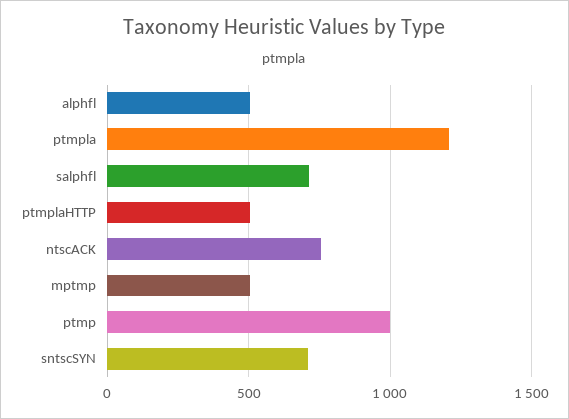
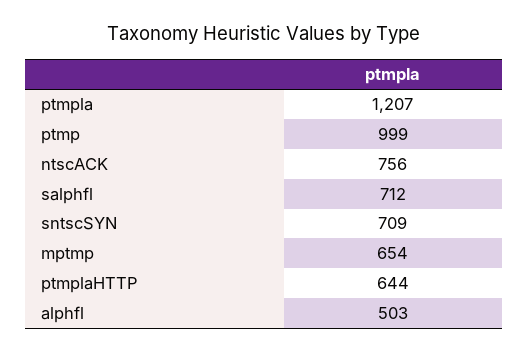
  {
    "alphfl": 503,
    "ptmpla": 1207,
    "salphfl": 712,
-   "ptmplaHTTP": 500,
+   "ptmplaHTTP": 644,
    "ntscACK": 756,
-   "mptmp": 500,
+   "mptmp": 654,
    "ptmp": 999,
    "sntscSYN": 709
  }

